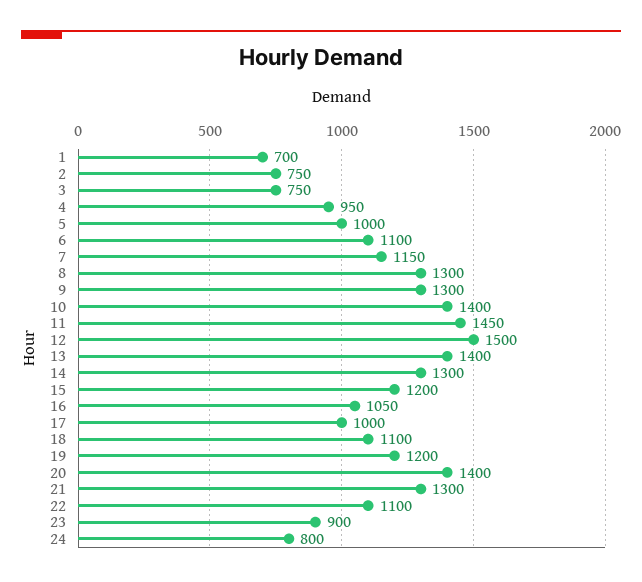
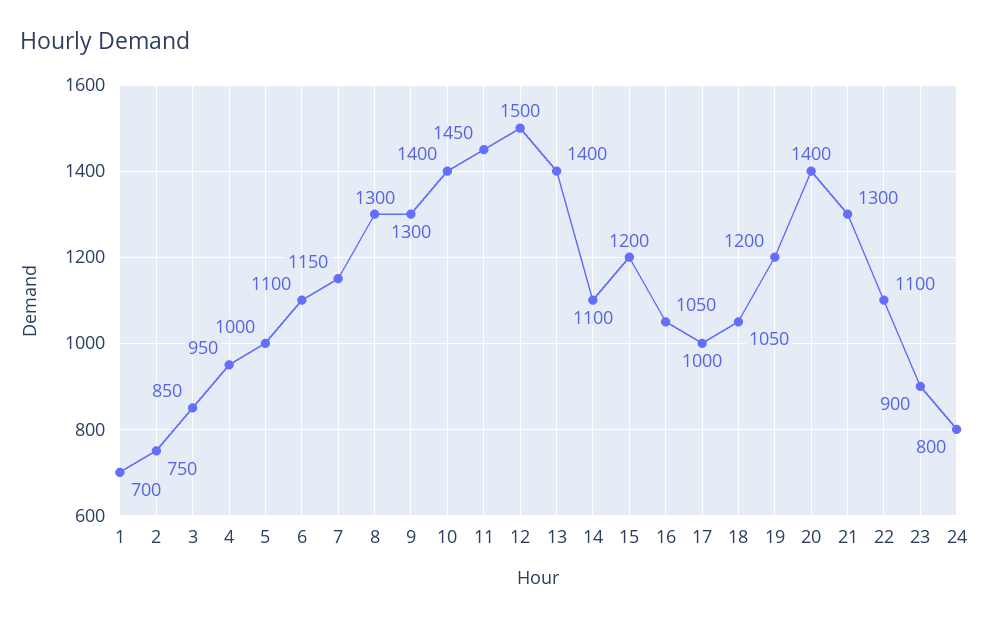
  {
    "1": 700,
    "2": 750,
-   "3": 750,
+   "3": 850,
    "4": 950,
    "5": 1000,
    "6": 1100,
    "7": 1150,
    "8": 1300,
    "9": 1300,
    "10": 1400,
    "11": 1450,
    "12": 1500,
    "13": 1400,
-   "14": 1300,
+   "14": 1100,
    "15": 1200,
    "16": 1050,
    "17": 1000,
-   "18": 1100,
+   "18": 1050,
    "19": 1200,
    "20": 1400,
    "21": 1300,
    "22": 1100,
    "23": 900,
    "24": 800
  }

